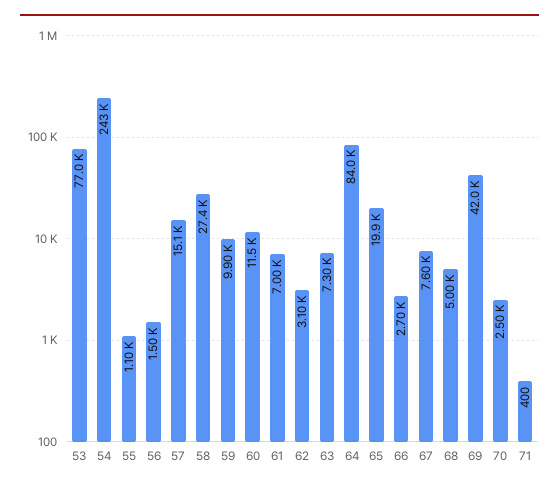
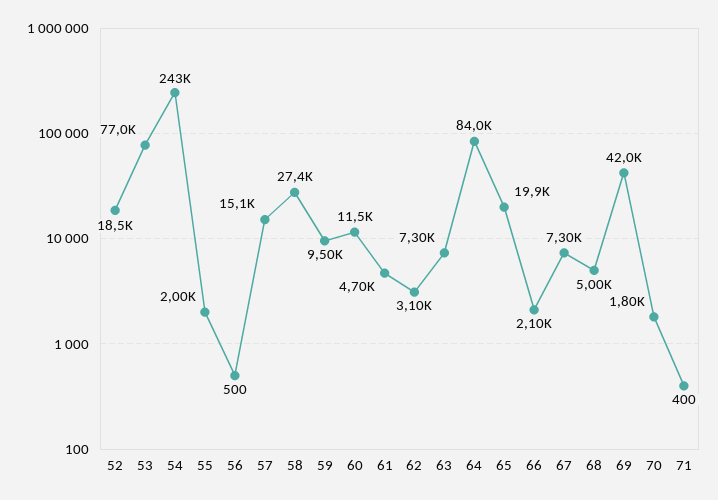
  {
    "53": 77000,
    "54": 243000,
-   "55": 1100,
+   "55": 2000,
-   "56": 1500,
+   "56": 500,
    "57": 15100,
    "58": 27400,
-   "59": 9900,
+   "59": 9500,
    "60": 11500,
-   "61": 7000,
+   "61": 4700,
    "62": 3100,
    "63": 7300,
    "64": 84000,
    "65": 19900,
-   "66": 2700,
+   "66": 2100,
-   "67": 7600,
+   "67": 7300,
    "68": 5000,
    "69": 42000,
-   "70": 2500,
+   "70": 1800,
-   "71": 400
+   "71": 400,
+   "52": 18500
  }

